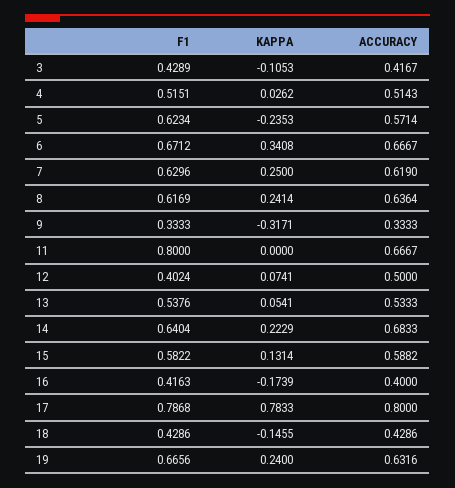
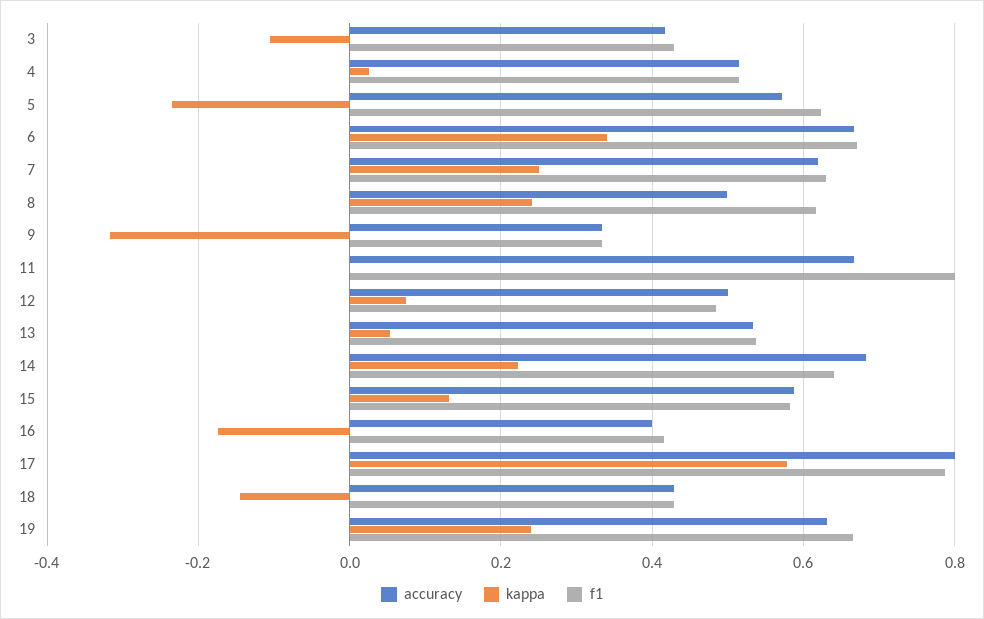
  {
    "F1": {
      "3": 0.4289,
      "4": 0.5151,
      "5": 0.6234,
      "6": 0.6712,
      "7": 0.6296,
      "8": 0.6169,
      "9": 0.3333,
      "11": 0.8,
-     "12": 0.4024,
+     "12": 0.48,
      "13": 0.5376,
      "14": 0.6404,
      "15": 0.5822,
      "16": 0.4163,
      "17": 0.7868,
      "18": 0.4286,
      "19": 0.6656
    },
    "KAPPA": {
      "3": -0.1053,
      "4": 0.0262,
      "5": -0.2353,
      "6": 0.3408,
      "7": 0.25,
      "8": 0.2414,
      "9": -0.3171,
      "11": 0,
      "12": 0.0741,
      "13": 0.0541,
      "14": 0.2229,
      "15": 0.1314,
      "16": -0.1739,
-     "17": 0.7833,
+     "17": 0.58,
      "18": -0.1455,
      "19": 0.24
    },
    "ACCURACY": {
      "3": 0.4167,
      "4": 0.5143,
      "5": 0.5714,
      "6": 0.6667,
      "7": 0.619,
-     "8": 0.6364,
+     "8": 0.5,
      "9": 0.3333,
      "11": 0.6667,
      "12": 0.5,
      "13": 0.5333,
      "14": 0.6833,
      "15": 0.5882,
      "16": 0.4,
      "17": 0.8,
      "18": 0.4286,
      "19": 0.6316
    }
  }

